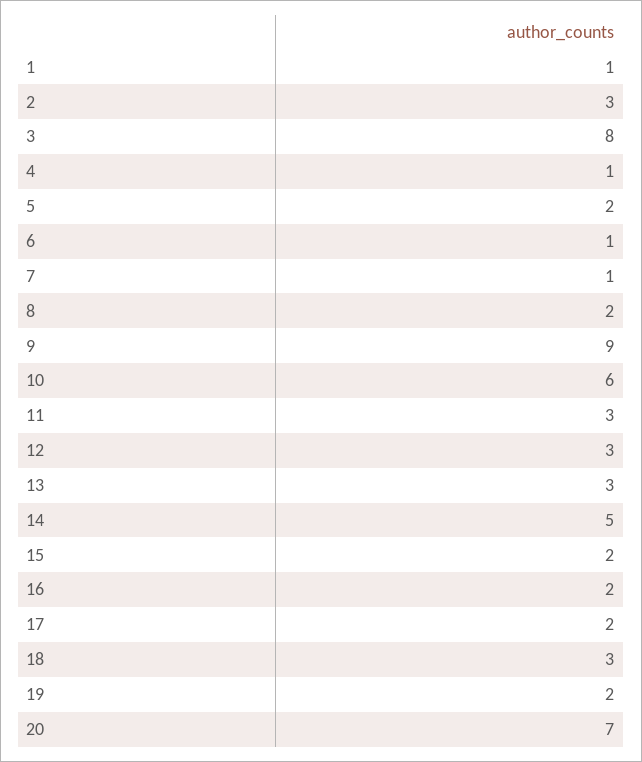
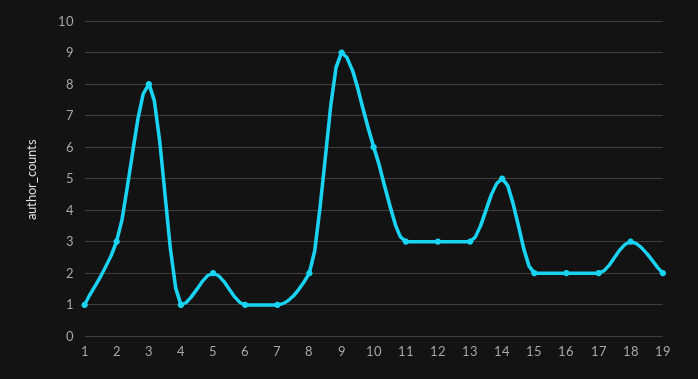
  {
    "1": 1,
    "2": 3,
    "3": 8,
    "4": 1,
    "5": 2,
    "6": 1,
    "7": 1,
    "8": 2,
    "9": 9,
    "10": 6,
    "11": 3,
    "12": 3,
    "13": 3,
    "14": 5,
    "15": 2,
    "16": 2,
    "17": 2,
    "18": 3,
-   "19": 2,
+   "19": 2
-   "20": 7
  }

